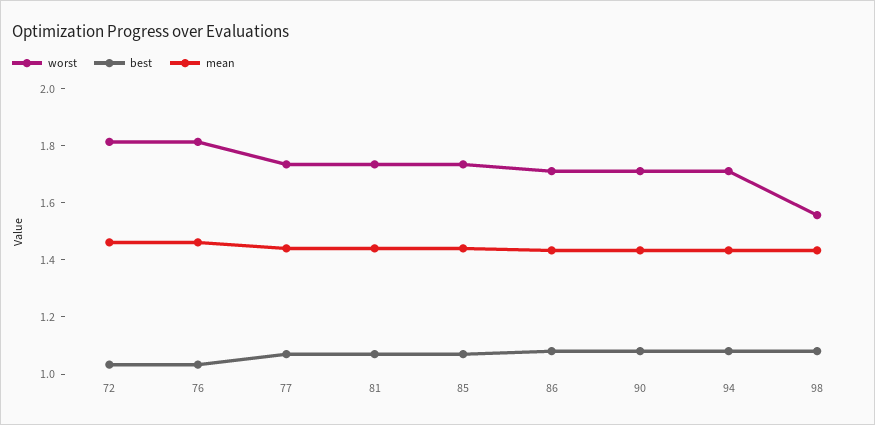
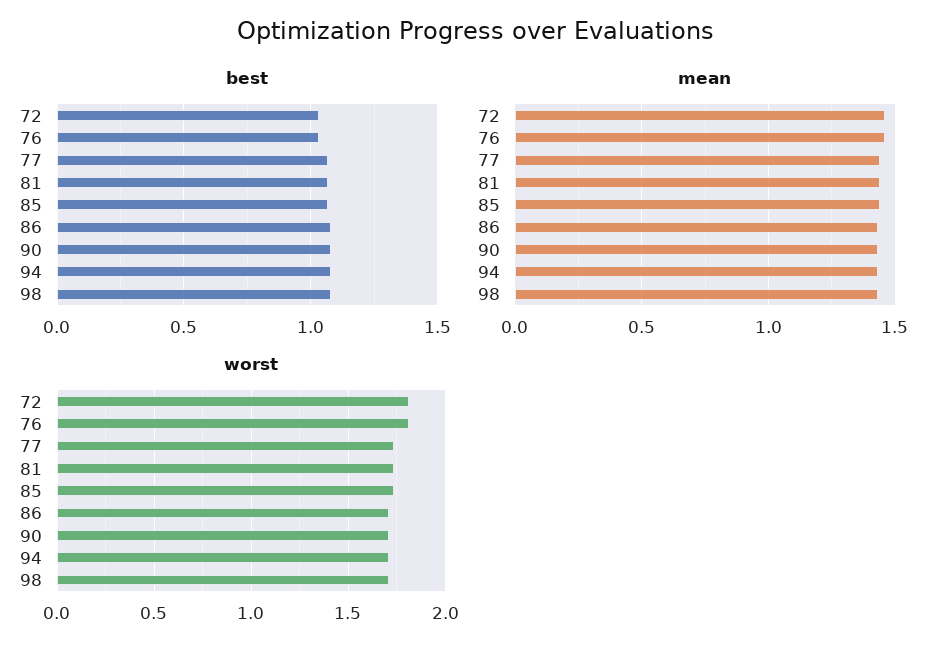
  {
    "worst": {
      "72": 1.8,
      "76": 1.8,
      "77": 1.75,
      "81": 1.75,
      "85": 1.75,
      "86": 1.7,
      "90": 1.7,
      "94": 1.7,
-     "98": 1.55
+     "98": 1.7
    },
    "best": {
      "72": 1.05,
      "76": 1.05,
      "77": 1.05,
      "81": 1.05,
      "85": 1.05,
      "86": 1.1,
      "90": 1.1,
      "94": 1.1,
      "98": 1.1
    },
    "mean": {
      "72": 1.45,
      "76": 1.45,
      "77": 1.45,
      "81": 1.45,
      "85": 1.45,
      "86": 1.45,
      "90": 1.45,
      "94": 1.45,
      "98": 1.45
    }
  }

